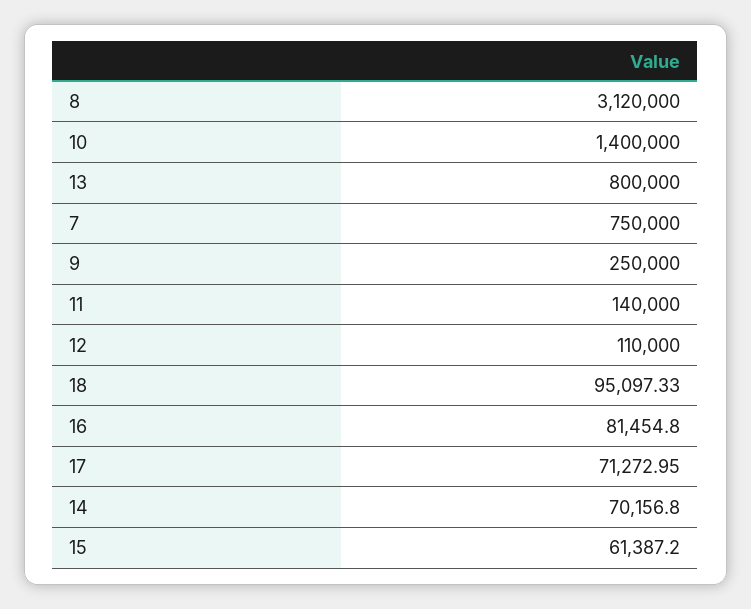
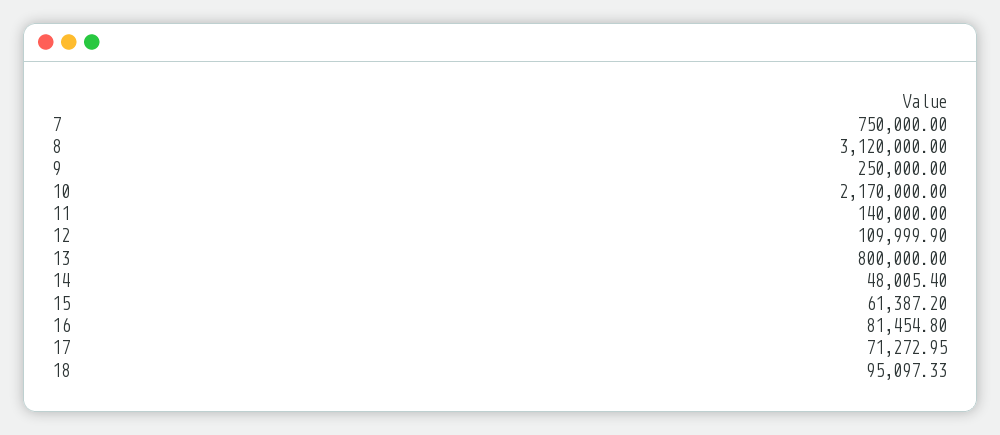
  {
    "8": 3120000,
-   "10": 1400000,
+   "10": 2170000,
    "13": 800000,
    "7": 750000,
    "9": 250000,
    "11": 140000,
-   "12": 110000,
+   "12": 109999.9,
    "18": 95097.33,
    "16": 81454.8,
    "17": 71272.95,
-   "14": 70156.8,
+   "14": 48005.4,
    "15": 61387.2
  }

